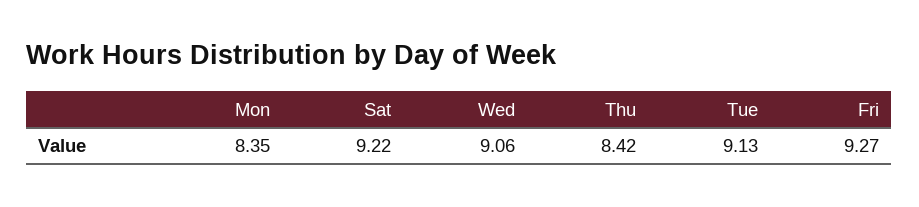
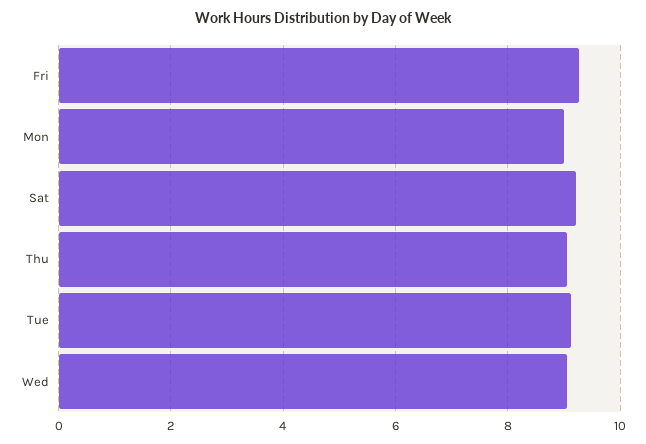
  {
-   "Mon": 8.35,
+   "Mon": 9,
    "Sat": 9.22,
    "Wed": 9.06,
-   "Thu": 8.42,
+   "Thu": 9,
    "Tue": 9.13,
    "Fri": 9.27
  }

